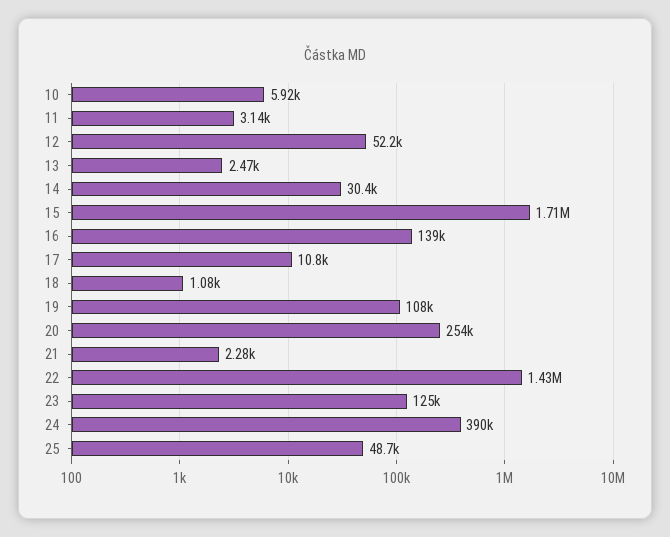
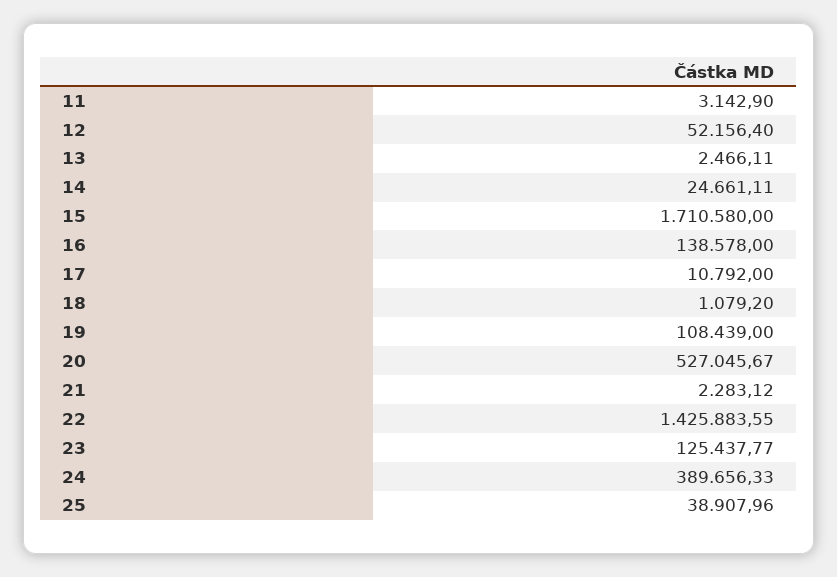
  {
-   "10": 5920,
    "11": 3142.9,
    "12": 52156.4,
    "13": 2466.11,
-   "14": 30400,
+   "14": 24661.11,
    "15": 1710580,
    "16": 138578,
    "17": 10792,
    "18": 1079.2,
    "19": 108439,
-   "20": 254000,
+   "20": 527045.67,
    "21": 2283.12,
    "22": 1425883.55,
    "23": 125437.77,
    "24": 389656.33,
-   "25": 48700
+   "25": 38907.96
  }

